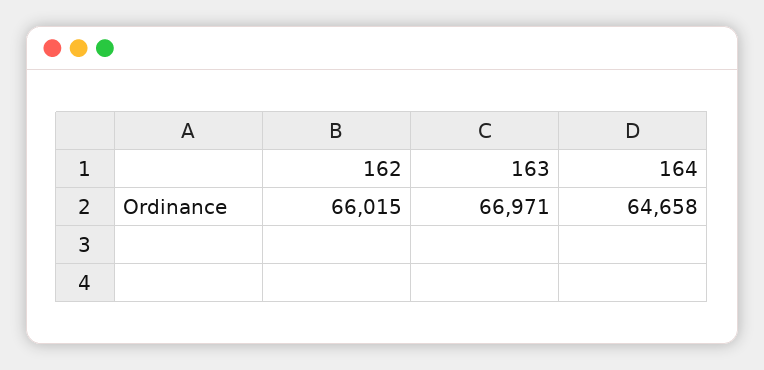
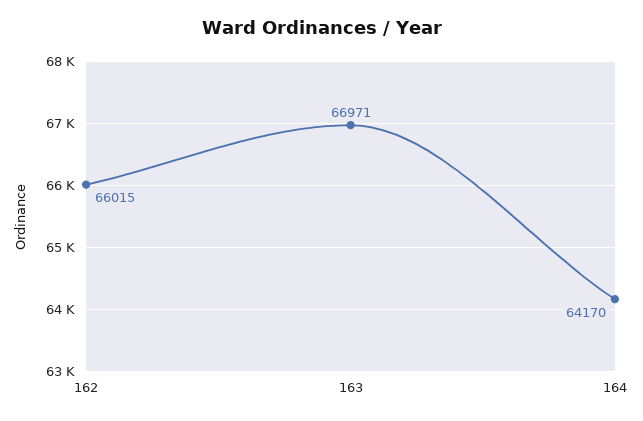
  {
    "162": 66015,
    "163": 66971,
-   "164": 64658
+   "164": 64170
  }

